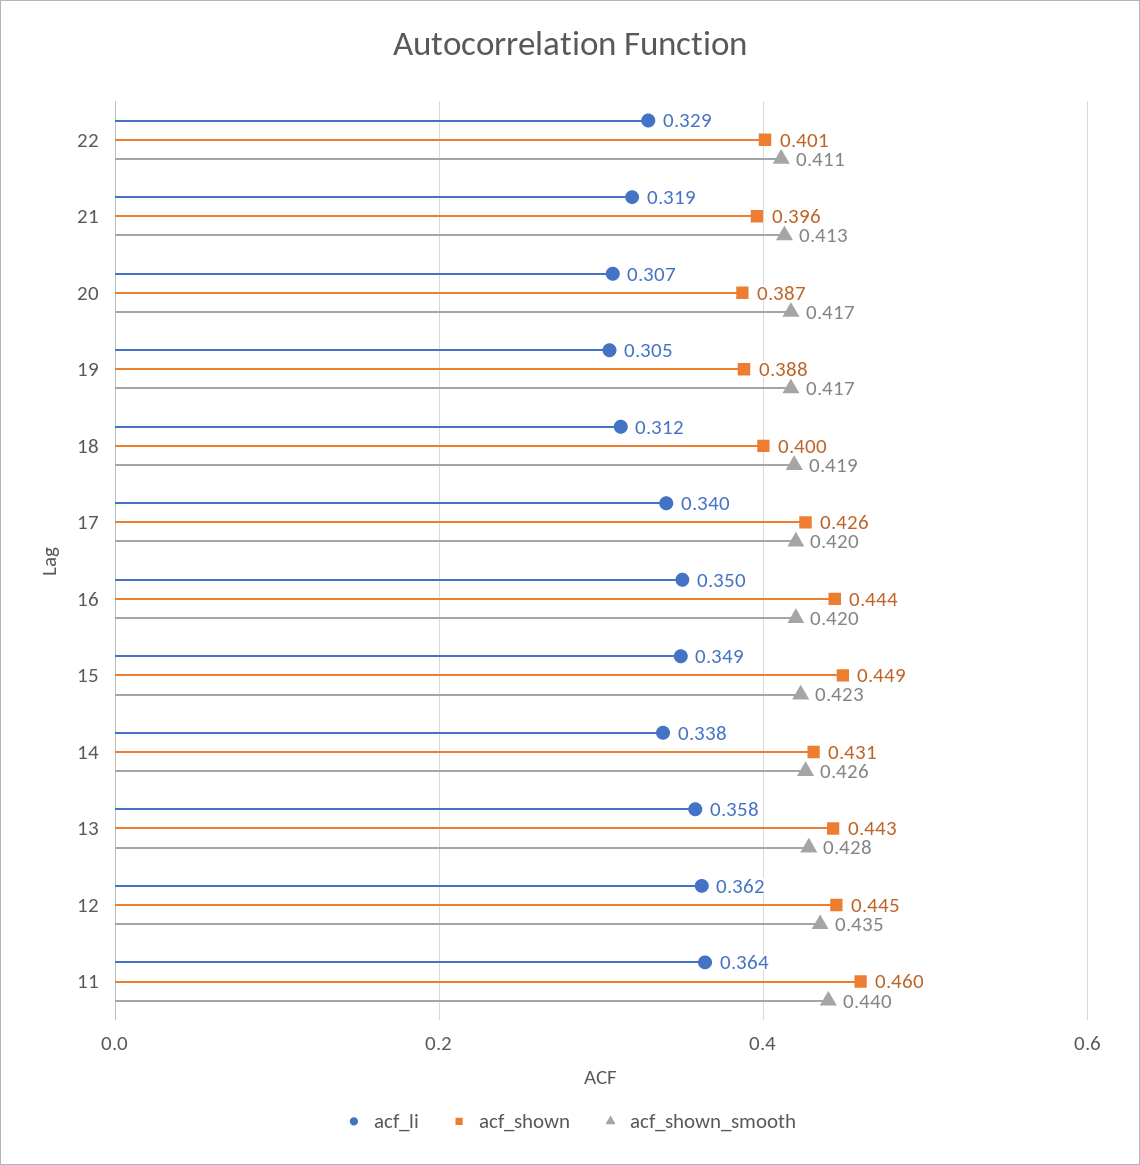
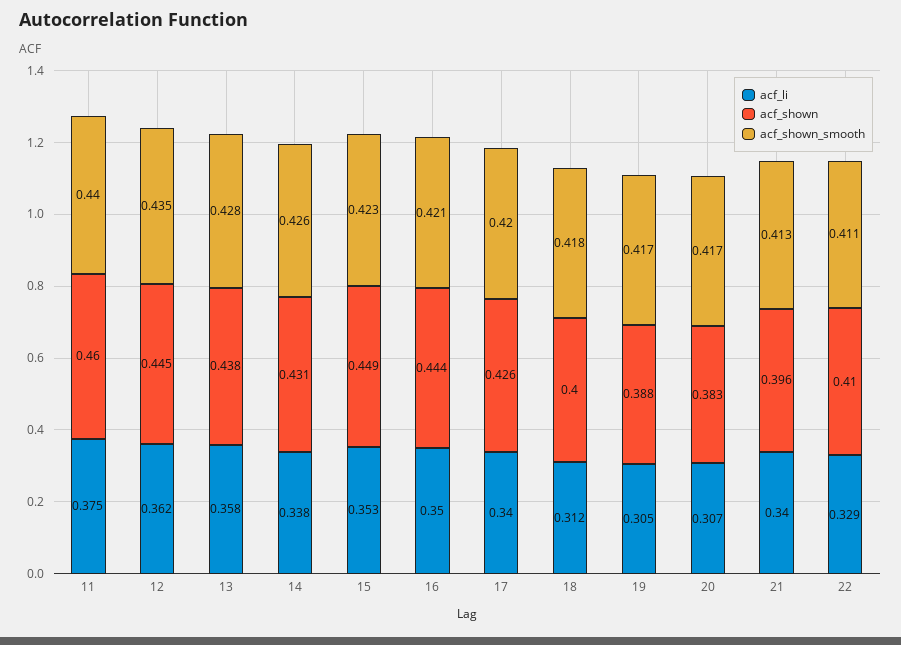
  {
    "acf_li": {
      "22": 0.329,
-     "21": 0.319,
+     "21": 0.34,
      "20": 0.307,
      "19": 0.305,
      "18": 0.312,
      "17": 0.34,
      "16": 0.35,
-     "15": 0.349,
+     "15": 0.353,
      "14": 0.338,
      "13": 0.358,
      "12": 0.362,
-     "11": 0.364
+     "11": 0.375
    },
    "acf_shown": {
-     "22": 0.401,
+     "22": 0.41,
      "21": 0.396,
-     "20": 0.387,
+     "20": 0.383,
      "19": 0.388,
      "18": 0.4,
      "17": 0.426,
      "16": 0.444,
      "15": 0.449,
      "14": 0.431,
-     "13": 0.443,
+     "13": 0.438,
      "12": 0.445,
      "11": 0.46
    },
    "acf_shown_smooth": {
      "22": 0.411,
      "21": 0.413,
      "20": 0.417,
      "19": 0.417,
-     "18": 0.419,
+     "18": 0.418,
      "17": 0.42,
-     "16": 0.42,
+     "16": 0.421,
      "15": 0.423,
      "14": 0.426,
      "13": 0.428,
      "12": 0.435,
      "11": 0.44
    }
  }

